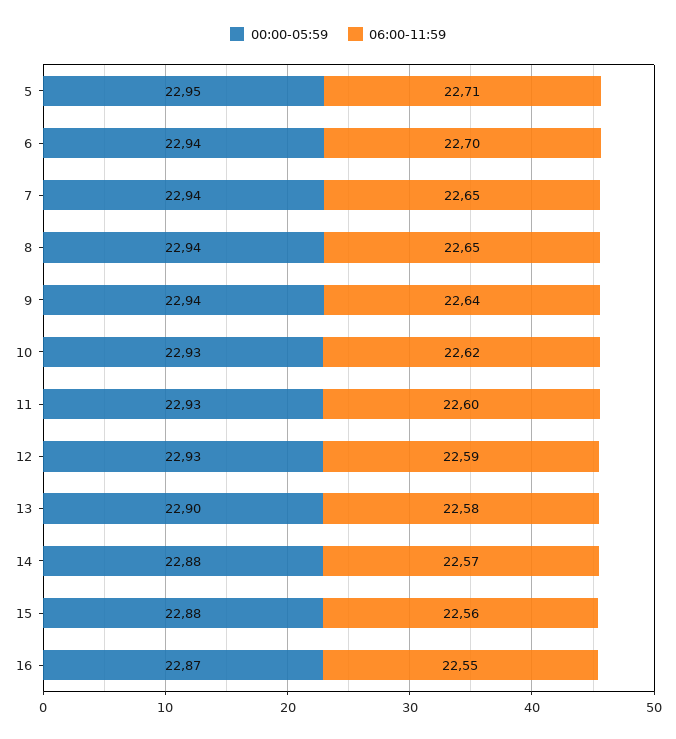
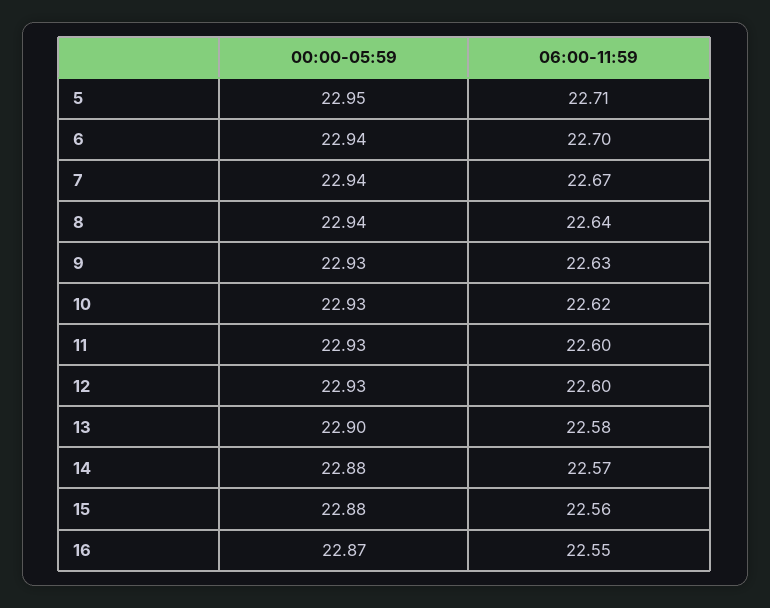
  {
    "00:00-05:59": {
      "5": 22.95,
      "6": 22.94,
      "7": 22.94,
      "8": 22.94,
-     "9": 22.94,
+     "9": 22.93,
      "10": 22.93,
      "11": 22.93,
      "12": 22.93,
      "13": 22.9,
      "14": 22.88,
      "15": 22.88,
      "16": 22.87
    },
    "06:00-11:59": {
      "5": 22.71,
      "6": 22.7,
-     "7": 22.65,
+     "7": 22.67,
-     "8": 22.65,
+     "8": 22.64,
-     "9": 22.64,
+     "9": 22.63,
      "10": 22.62,
      "11": 22.6,
-     "12": 22.59,
+     "12": 22.6,
      "13": 22.58,
      "14": 22.57,
      "15": 22.56,
      "16": 22.55
    }
  }

